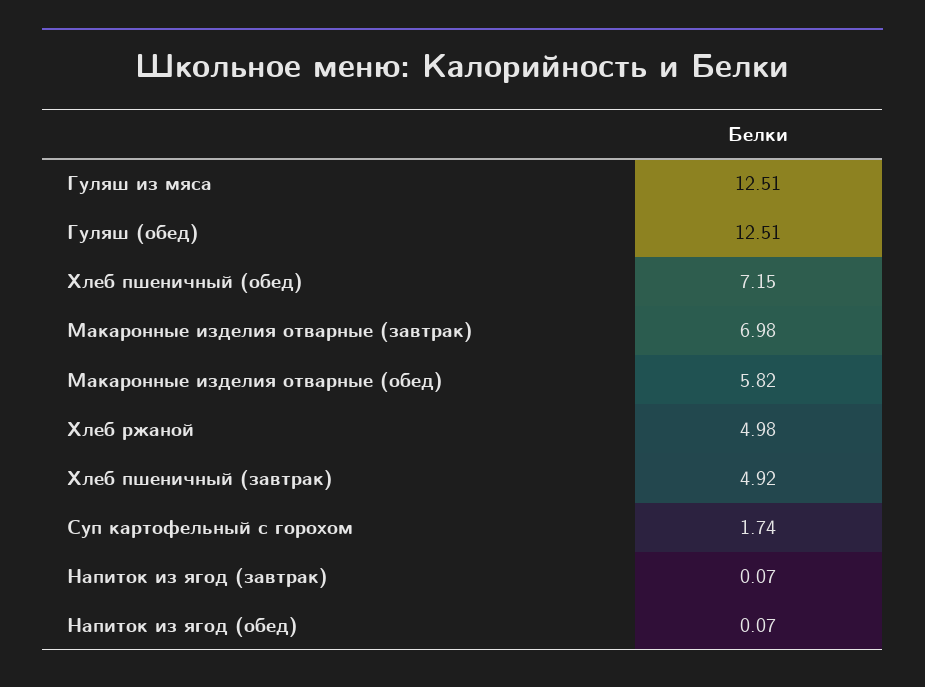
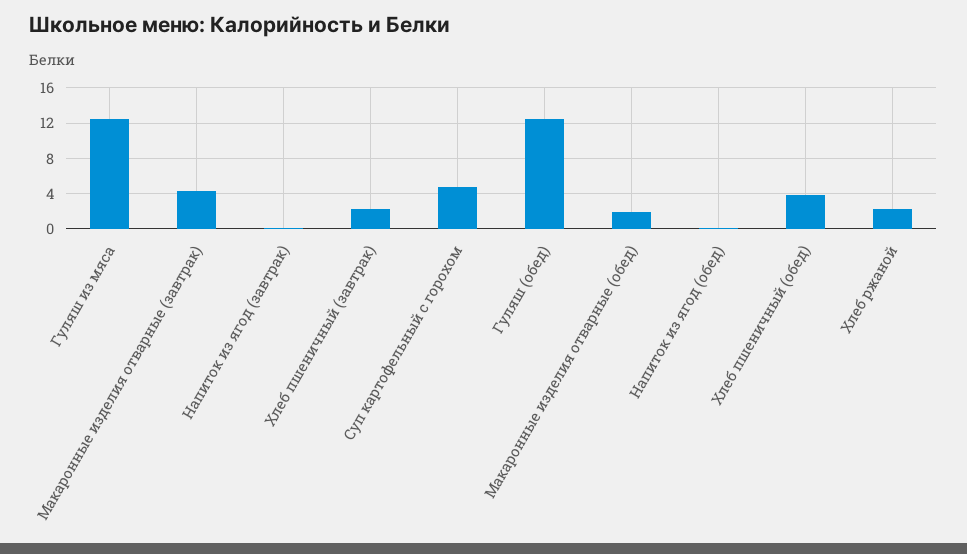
  {
    "Гуляш из мяса": 12.51,
    "Гуляш (обед)": 12.51,
-   "Хлеб пшеничный (обед)": 7.15,
+   "Хлеб пшеничный (обед)": 4,
-   "Макаронные изделия отварные (завтрак)": 6.98,
+   "Макаронные изделия отварные (завтрак)": 4,
-   "Макаронные изделия отварные (обед)": 5.82,
+   "Макаронные изделия отварные (обед)": 2,
-   "Хлеб ржаной": 4.98,
+   "Хлеб ржаной": 2,
-   "Хлеб пшеничный (завтрак)": 4.92,
+   "Хлеб пшеничный (завтрак)": 2,
-   "Суп картофельный с горохом": 1.74,
+   "Суп картофельный с горохом": 5,
    "Напиток из ягод (завтрак)": 0.07,
    "Напиток из ягод (обед)": 0.07
  }

